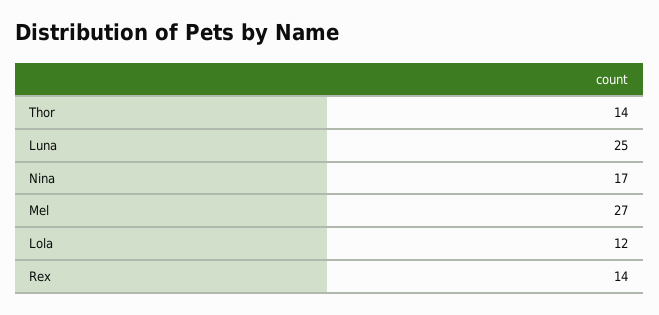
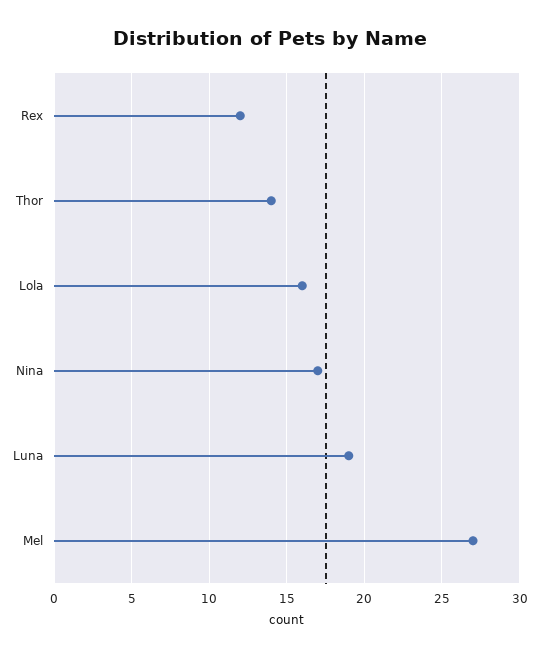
  {
    "Thor": 14,
-   "Luna": 25,
+   "Luna": 19,
    "Nina": 17,
    "Mel": 27,
-   "Lola": 12,
+   "Lola": 16,
-   "Rex": 14
+   "Rex": 12
  }

